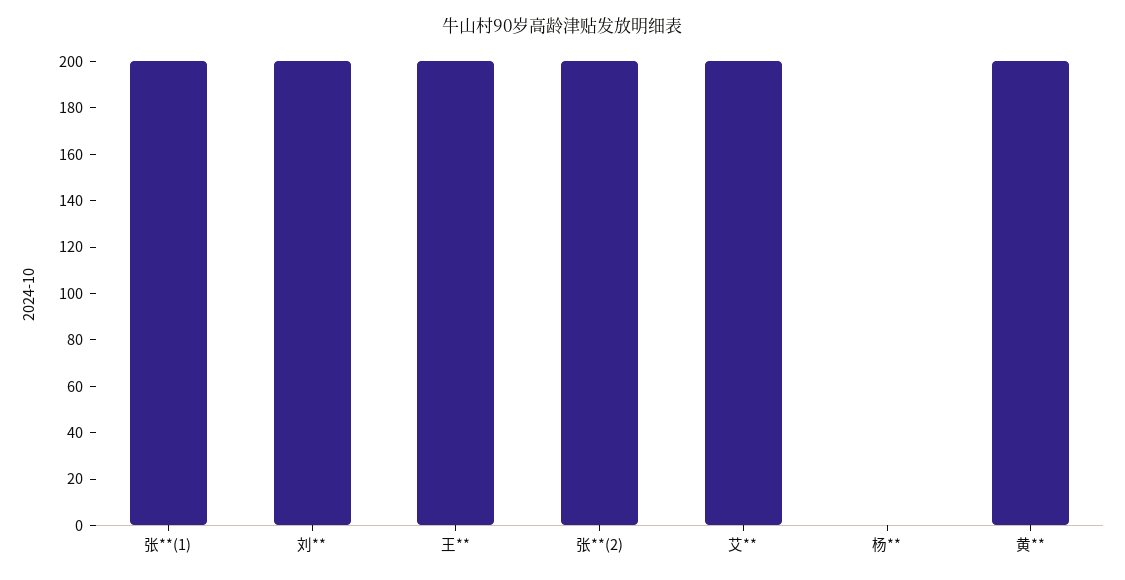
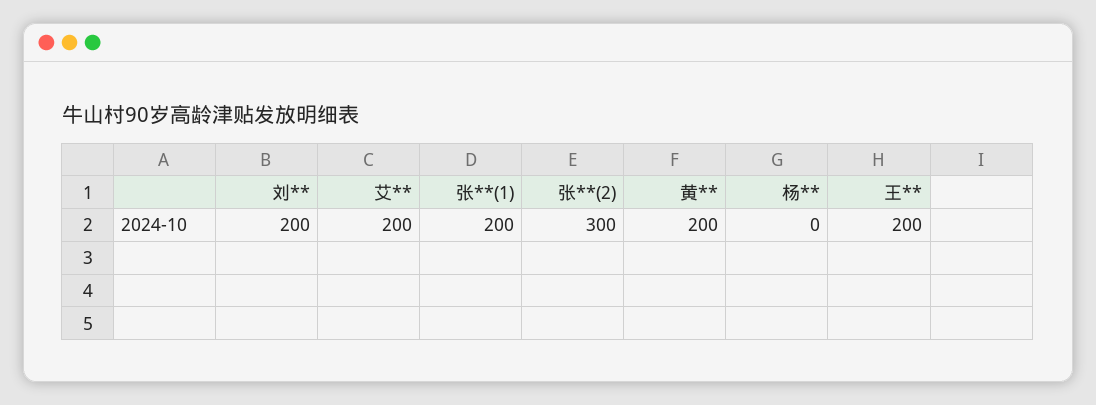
  {
    "张**(1)": 200,
    "刘**": 200,
    "王**": 200,
-   "张**(2)": 200,
+   "张**(2)": 300,
    "艾**": 200,
    "杨**": 0,
    "黄**": 200
  }

